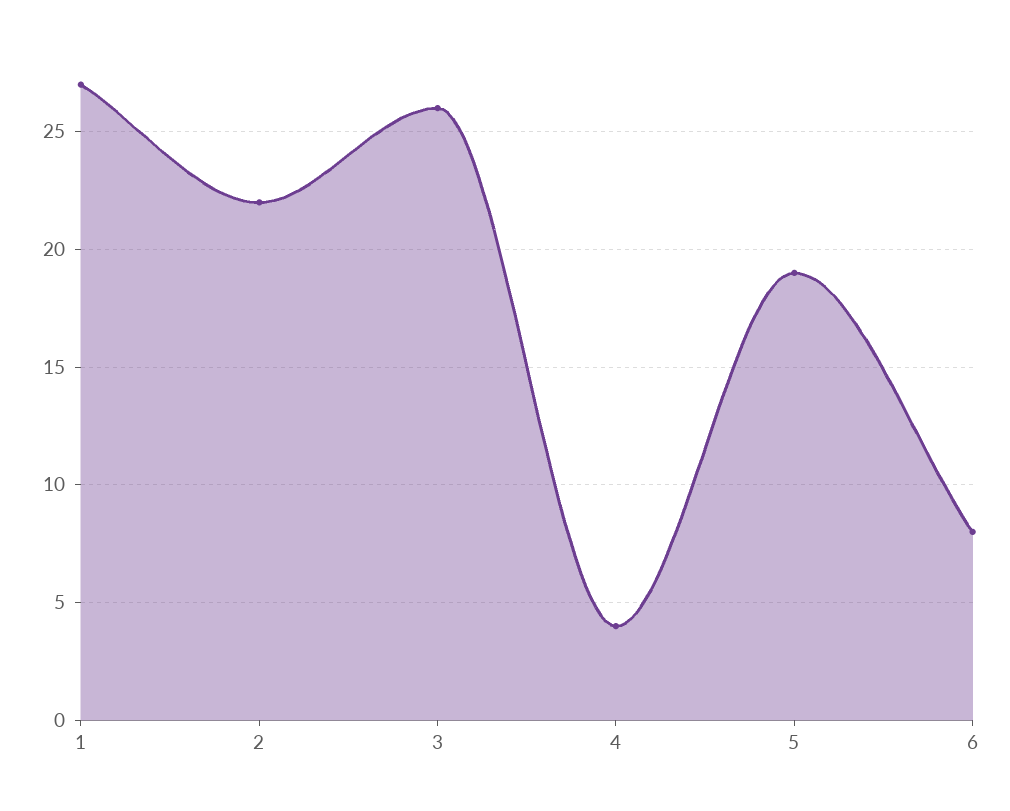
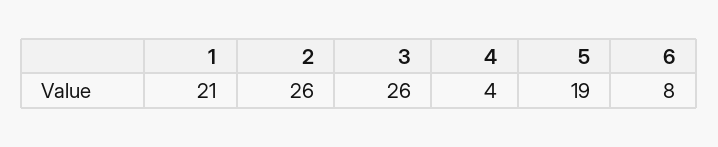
  {
-   "1": 27,
+   "1": 21,
-   "2": 22,
+   "2": 26,
    "3": 26,
    "4": 4,
    "5": 19,
    "6": 8
  }

